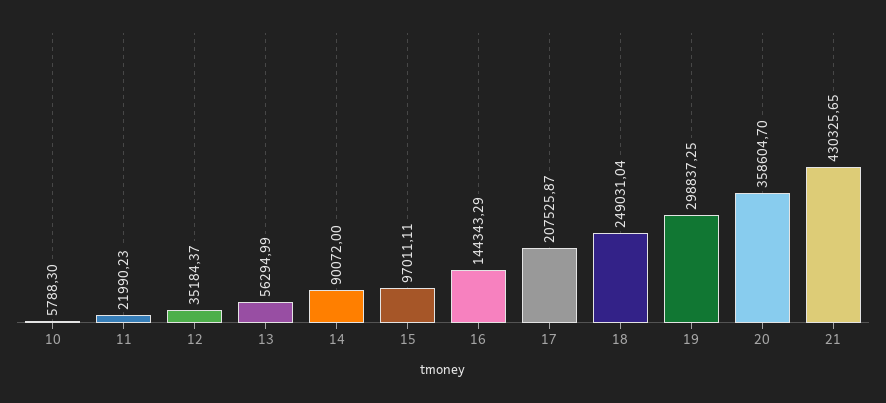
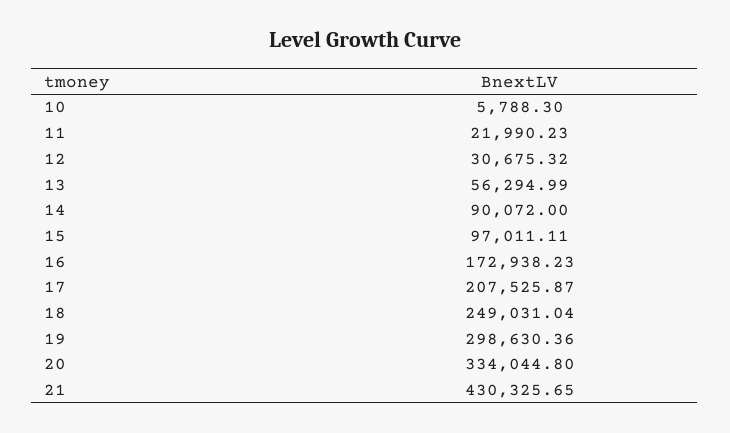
  {
    "10": 5788.3,
    "11": 21990.23,
-   "12": 35184.37,
+   "12": 30675.32,
    "13": 56294.99,
    "14": 90072,
    "15": 97011.11,
-   "16": 144343.29,
+   "16": 172938.23,
    "17": 207525.87,
    "18": 249031.04,
-   "19": 298837.25,
+   "19": 298630.36,
-   "20": 358604.7,
+   "20": 334044.8,
    "21": 430325.65
  }

